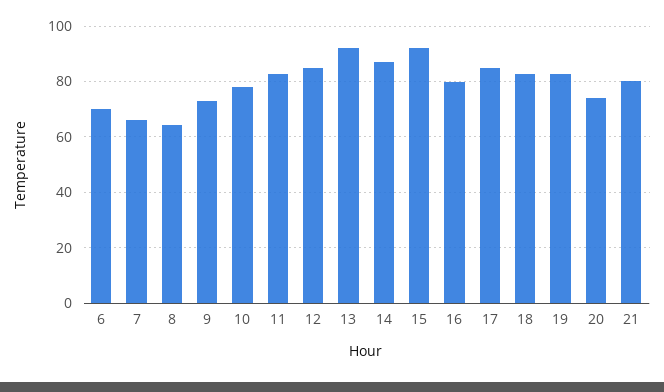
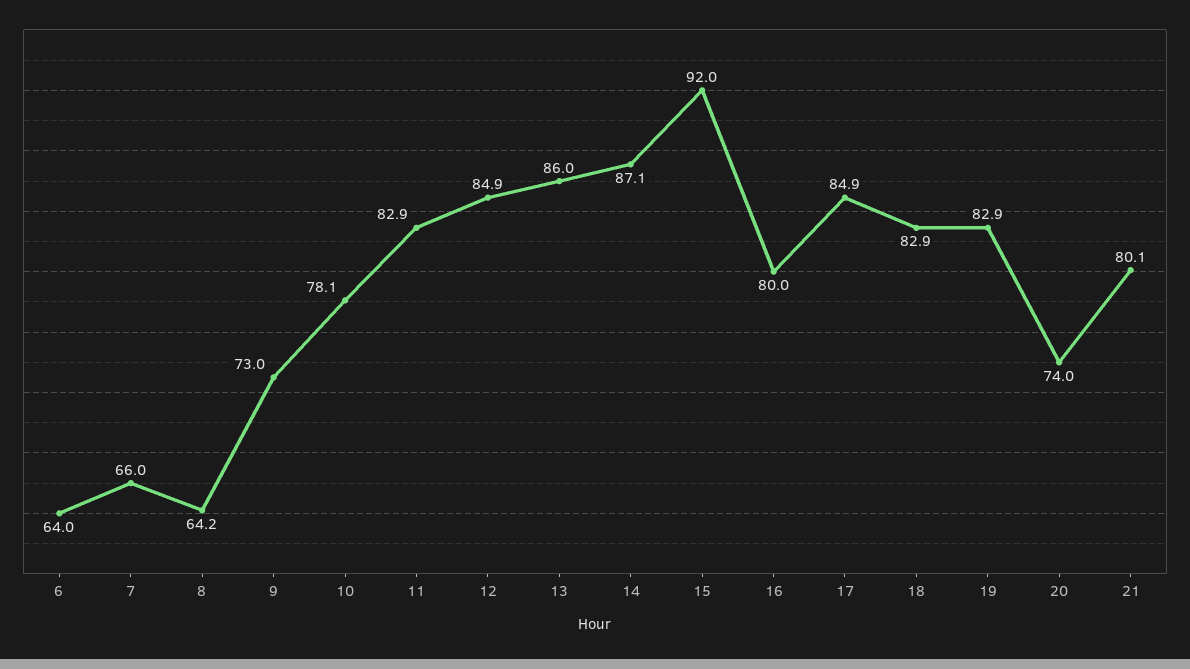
  {
-   "6": 70,
+   "6": 64,
    "7": 66,
    "8": 64.2,
    "9": 73,
    "10": 78.1,
    "11": 82.9,
    "12": 84.9,
-   "13": 92.5,
+   "13": 86,
    "14": 87.1,
    "15": 92,
    "16": 80,
    "17": 84.9,
    "18": 82.9,
    "19": 82.9,
    "20": 74,
    "21": 80.1
  }

